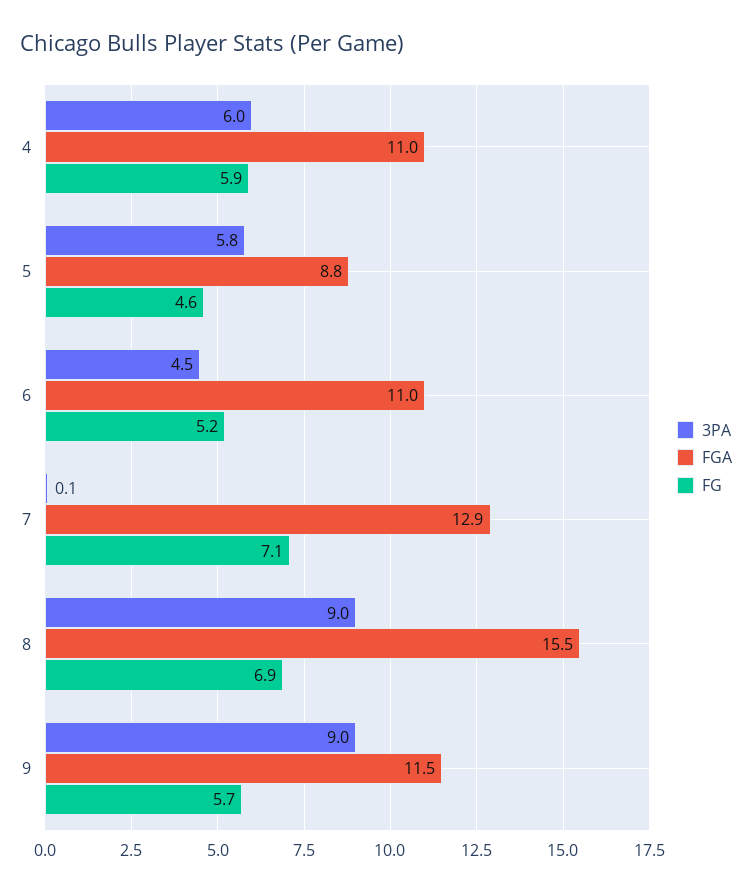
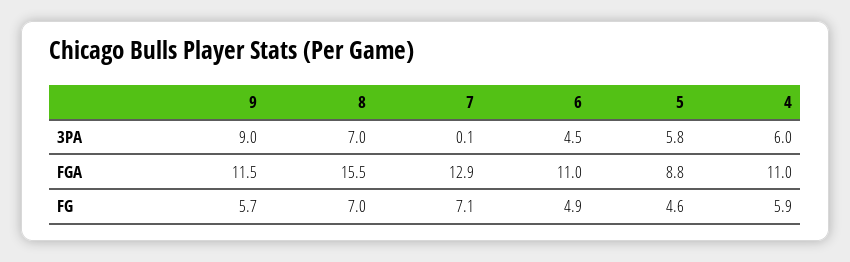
  {
    "3PA": {
      "4": 6,
      "5": 5.8,
      "6": 4.5,
      "7": 0.1,
-     "8": 9,
+     "8": 7,
      "9": 9
    },
    "FGA": {
      "4": 11,
      "5": 8.8,
      "6": 11,
      "7": 12.9,
      "8": 15.5,
      "9": 11.5
    },
    "FG": {
      "4": 5.9,
      "5": 4.6,
-     "6": 5.2,
+     "6": 4.9,
      "7": 7.1,
-     "8": 6.9,
+     "8": 7,
      "9": 5.7
    }
  }

